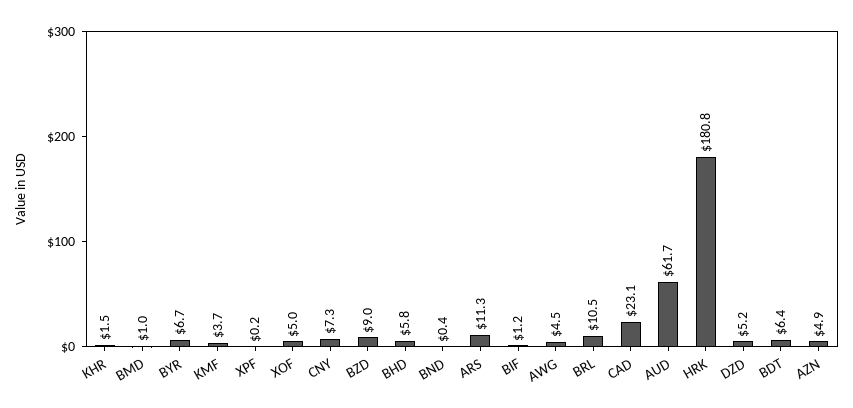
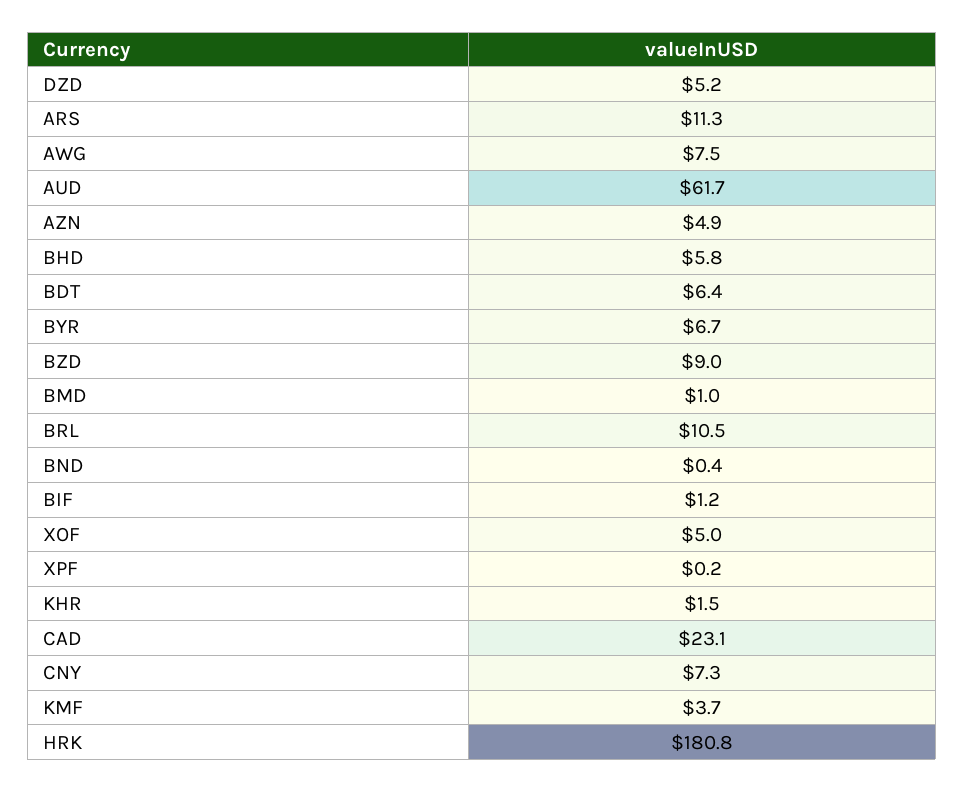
  {
    "KHR": 1.5,
    "BMD": 1,
    "BYR": 6.7,
    "KMF": 3.7,
    "XPF": 0.2,
    "XOF": 5,
    "CNY": 7.3,
    "BZD": 9,
    "BHD": 5.8,
    "BND": 0.4,
    "ARS": 11.3,
    "BIF": 1.2,
-   "AWG": 4.5,
+   "AWG": 7.5,
    "BRL": 10.5,
    "CAD": 23.1,
    "AUD": 61.7,
    "HRK": 180.8,
    "DZD": 5.2,
    "BDT": 6.4,
    "AZN": 4.9
  }

